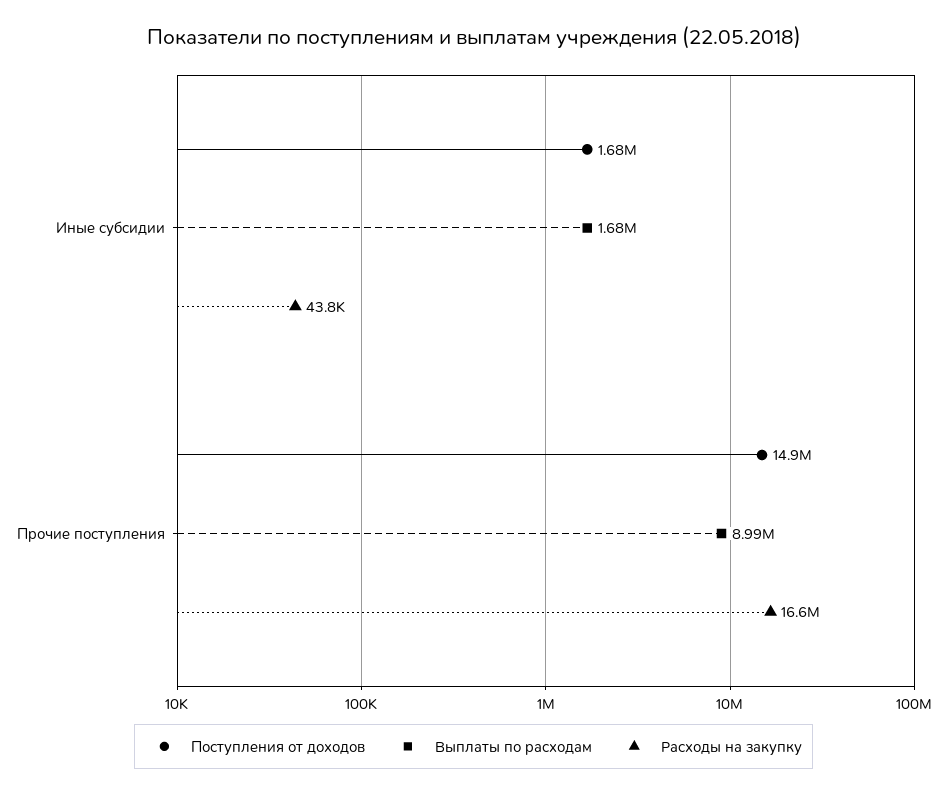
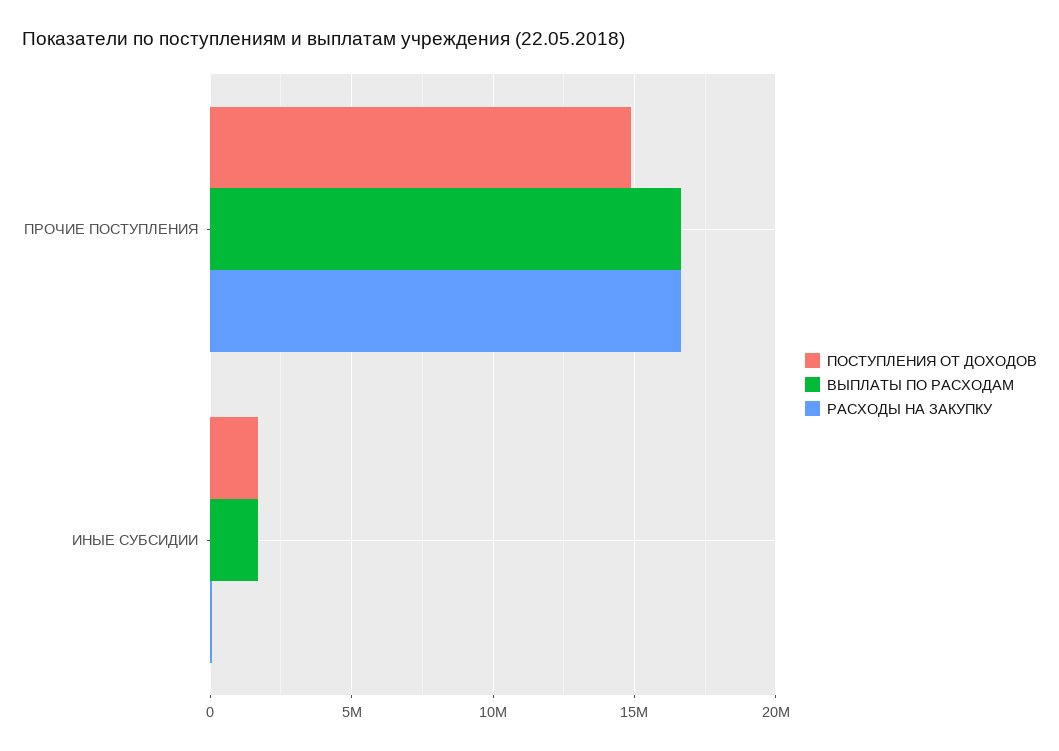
  {
    "Поступления от доходов": {
      "Иные субсидии": 1680000,
      "Прочие поступления": 14900000
    },
    "Выплаты по расходам": {
      "Иные субсидии": 1680000,
-     "Прочие поступления": 8990000
+     "Прочие поступления": 16500000
    },
    "Расходы на закупку": {
      "Иные субсидии": 43800,
      "Прочие поступления": 16600000
    }
  }

